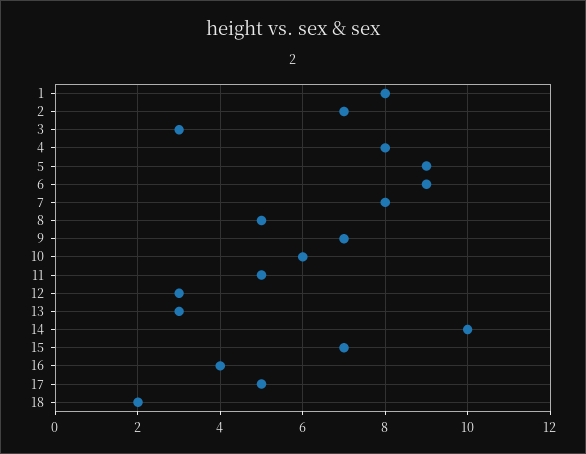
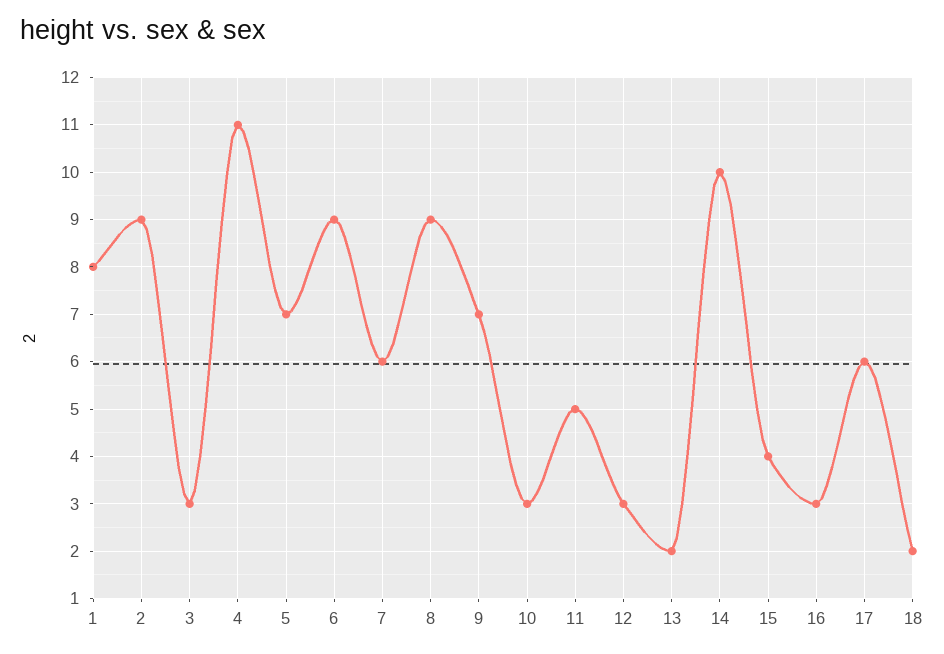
  {
    "1": 8,
-   "2": 7,
+   "2": 9,
    "3": 3,
-   "4": 8,
+   "4": 11,
-   "5": 9,
+   "5": 7,
    "6": 9,
-   "7": 8,
+   "7": 6,
-   "8": 5,
+   "8": 9,
    "9": 7,
-   "10": 6,
+   "10": 3,
    "11": 5,
    "12": 3,
-   "13": 3,
+   "13": 2,
    "14": 10,
-   "15": 7,
+   "15": 4,
-   "16": 4,
+   "16": 3,
-   "17": 5,
+   "17": 6,
    "18": 2
  }

